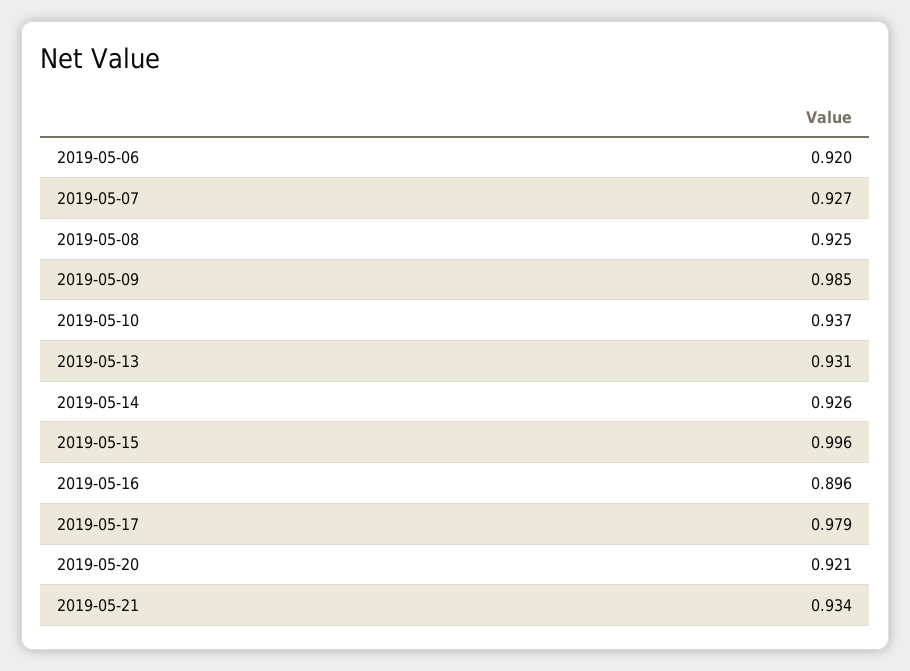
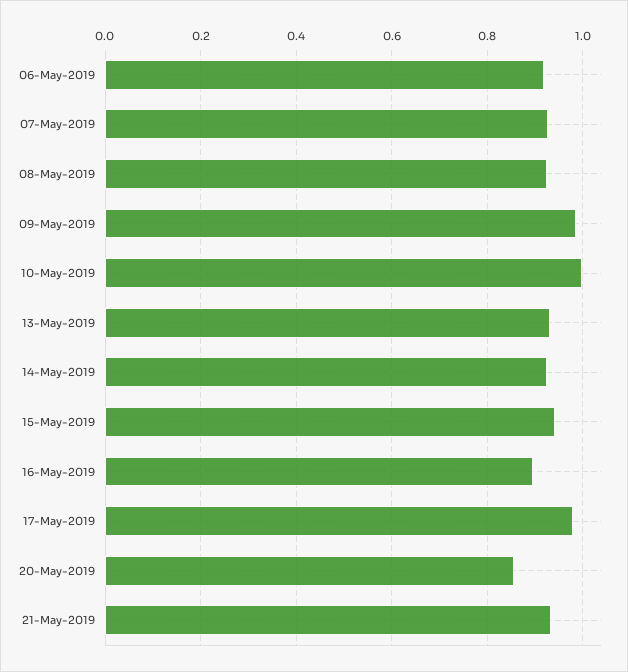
  {
    "2019-05-06": 0.92,
    "2019-05-07": 0.927,
    "2019-05-08": 0.925,
    "2019-05-09": 0.985,
-   "2019-05-10": 0.937,
+   "2019-05-10": 1,
    "2019-05-13": 0.931,
    "2019-05-14": 0.926,
-   "2019-05-15": 0.996,
+   "2019-05-15": 0.94,
    "2019-05-16": 0.896,
    "2019-05-17": 0.979,
-   "2019-05-20": 0.921,
+   "2019-05-20": 0.86,
    "2019-05-21": 0.934
  }

